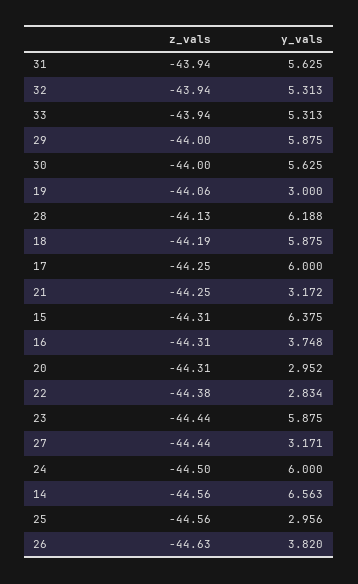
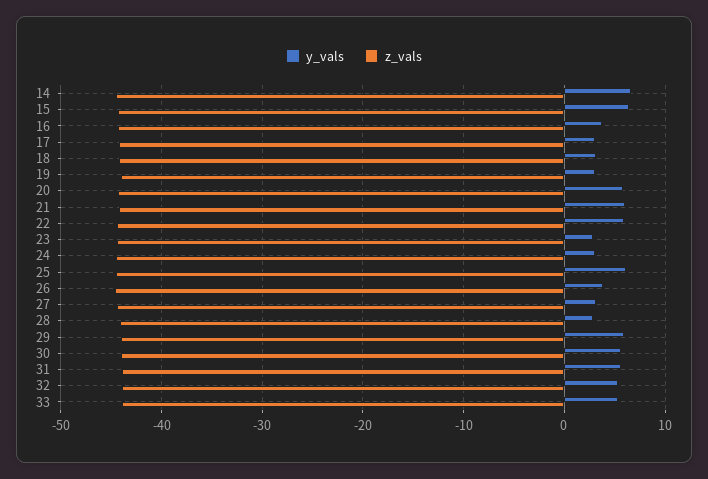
  {
    "z_vals": {
      "31": -43.94,
      "32": -43.94,
      "33": -43.94,
      "29": -44,
      "30": -44,
      "19": -44.06,
      "28": -44.13,
      "18": -44.19,
      "17": -44.25,
      "21": -44.25,
      "15": -44.31,
      "16": -44.31,
      "20": -44.31,
      "22": -44.38,
      "23": -44.44,
      "27": -44.44,
      "24": -44.5,
      "14": -44.56,
      "25": -44.56,
      "26": -44.63
    },
    "y_vals": {
      "31": 5.625,
      "32": 5.313,
      "33": 5.313,
      "29": 5.875,
      "30": 5.625,
      "19": 3,
-     "28": 6.188,
+     "28": 3,
-     "18": 5.875,
+     "18": 3,
-     "17": 6,
+     "17": 3,
-     "21": 3.172,
+     "21": 6,
      "15": 6.375,
      "16": 3.748,
-     "20": 2.952,
+     "20": 6,
-     "22": 2.834,
+     "22": 6,
-     "23": 5.875,
+     "23": 3,
      "27": 3.171,
-     "24": 6,
+     "24": 3,
      "14": 6.563,
-     "25": 2.956,
+     "25": 6,
      "26": 3.82
    }
  }

